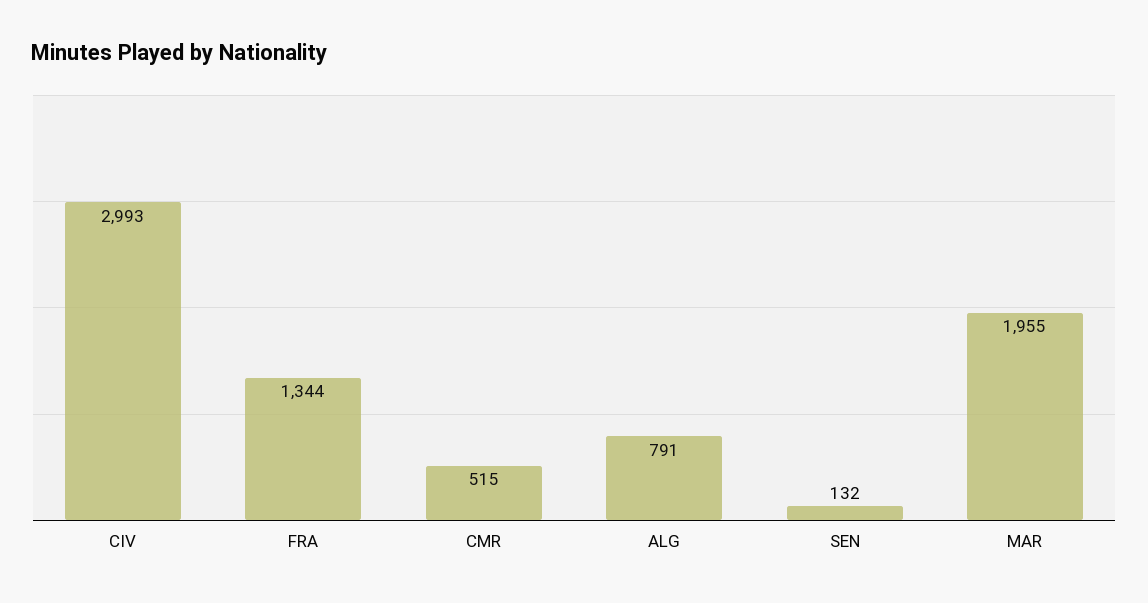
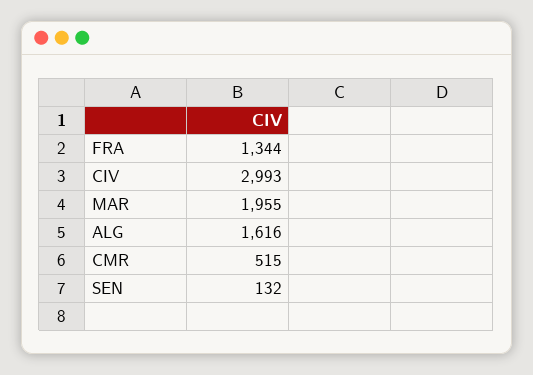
  {
    "CIV": 2993,
    "FRA": 1344,
    "CMR": 515,
-   "ALG": 791,
+   "ALG": 1616,
    "SEN": 132,
    "MAR": 1955
  }

